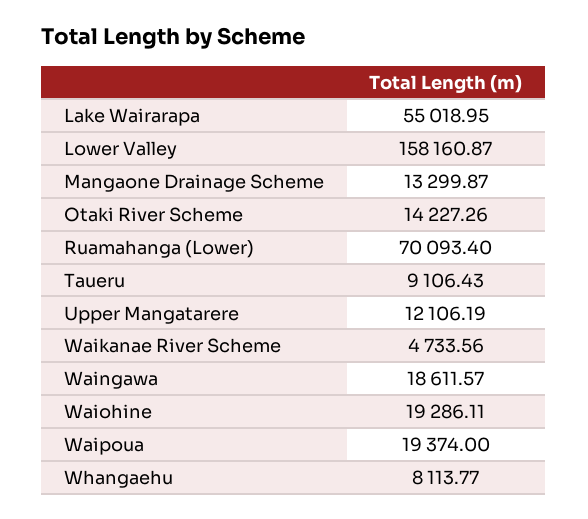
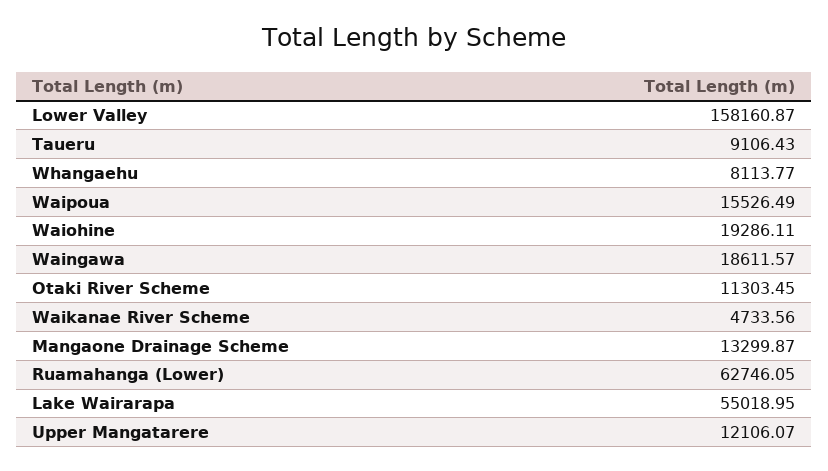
  {
    "Lake Wairarapa": 55018.95,
    "Lower Valley": 158160.87,
    "Mangaone Drainage Scheme": 13299.87,
-   "Otaki River Scheme": 14227.26,
+   "Otaki River Scheme": 11303.45,
-   "Ruamahanga (Lower)": 70093.4,
+   "Ruamahanga (Lower)": 62746.05,
    "Taueru": 9106.43,
-   "Upper Mangatarere": 12106.19,
+   "Upper Mangatarere": 12106.07,
    "Waikanae River Scheme": 4733.56,
    "Waingawa": 18611.57,
    "Waiohine": 19286.11,
-   "Waipoua": 19374,
+   "Waipoua": 15526.49,
    "Whangaehu": 8113.77
  }

